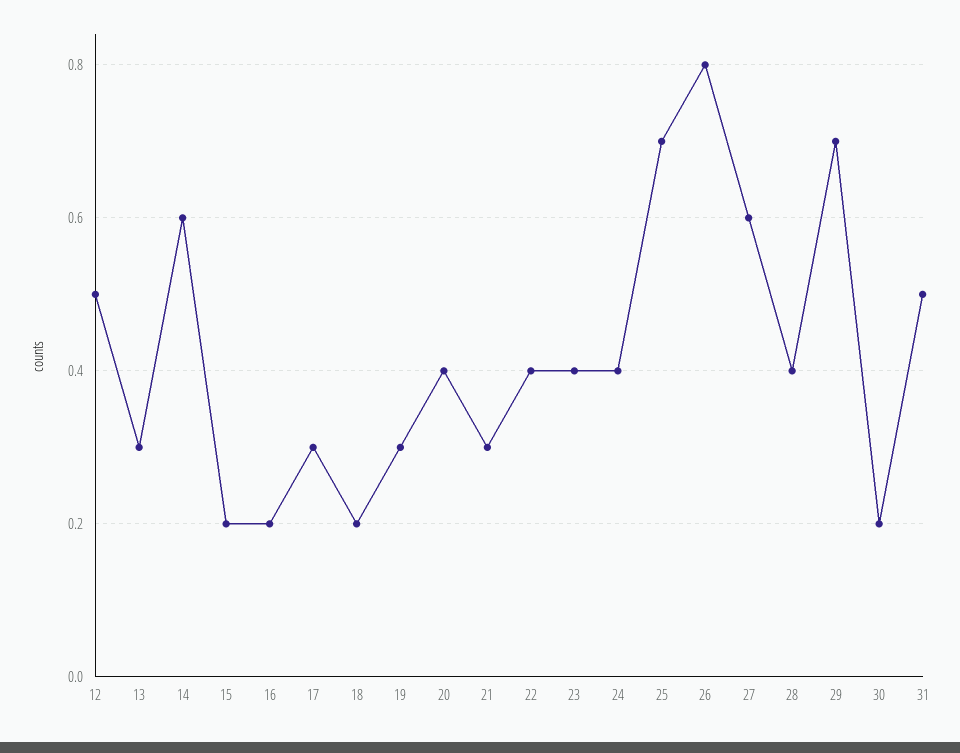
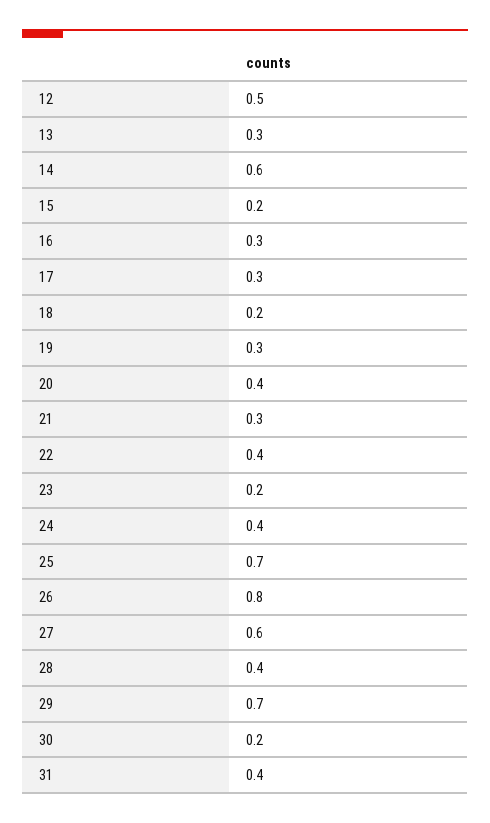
  {
    "12": 0.5,
    "13": 0.3,
    "14": 0.6,
    "15": 0.2,
-   "16": 0.2,
+   "16": 0.3,
    "17": 0.3,
    "18": 0.2,
    "19": 0.3,
    "20": 0.4,
    "21": 0.3,
    "22": 0.4,
-   "23": 0.4,
+   "23": 0.2,
    "24": 0.4,
    "25": 0.7,
    "26": 0.8,
    "27": 0.6,
    "28": 0.4,
    "29": 0.7,
    "30": 0.2,
-   "31": 0.5
+   "31": 0.4
  }

